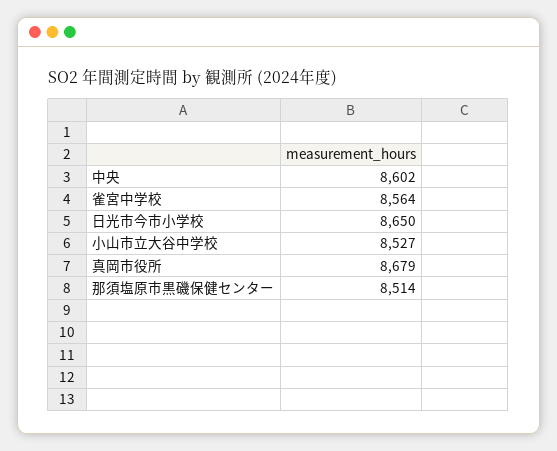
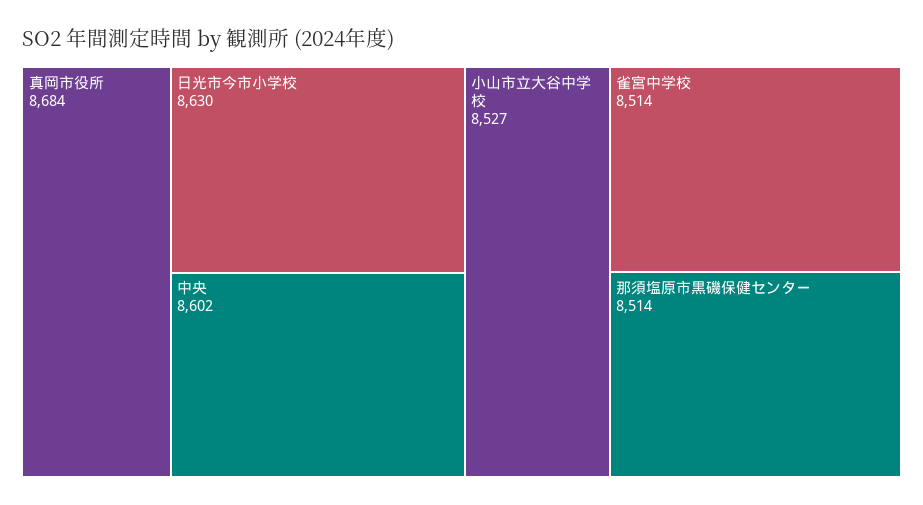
  {
    "中央": 8602,
-   "雀宮中学校": 8564,
+   "雀宮中学校": 8514,
-   "日光市今市小学校": 8650,
+   "日光市今市小学校": 8630,
    "小山市立大谷中学校": 8527,
-   "真岡市役所": 8679,
+   "真岡市役所": 8684,
    "那須塩原市黒磯保健センター": 8514
  }

